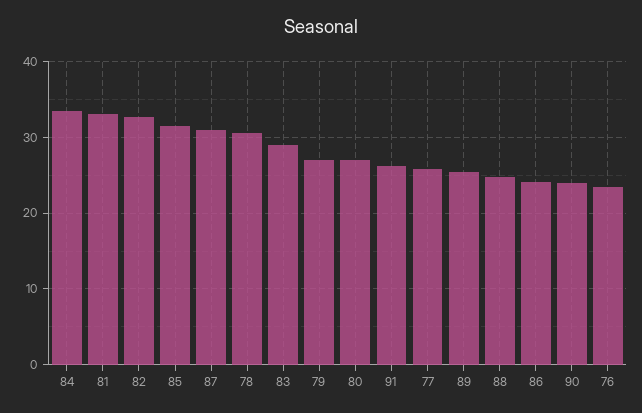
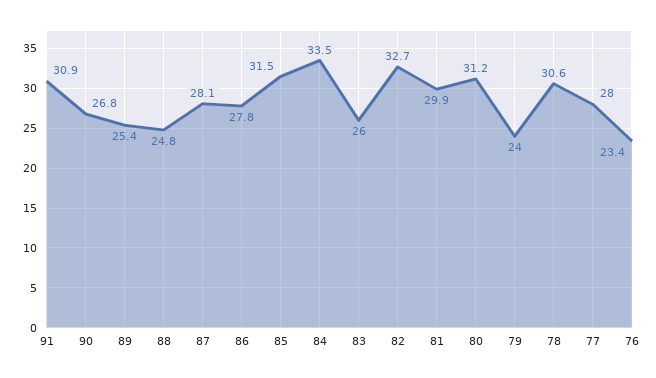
  {
    "84": 33.5,
-   "81": 33,
+   "81": 29.9,
    "82": 32.7,
    "85": 31.5,
-   "87": 31,
+   "87": 28.1,
    "78": 30.6,
-   "83": 29,
+   "83": 26,
-   "79": 27,
+   "79": 24,
-   "80": 27,
+   "80": 31.2,
-   "91": 26,
+   "91": 30.9,
-   "77": 26,
+   "77": 28,
    "89": 25.4,
    "88": 24.8,
-   "86": 24,
+   "86": 27.8,
-   "90": 24,
+   "90": 26.8,
    "76": 23.4
  }

